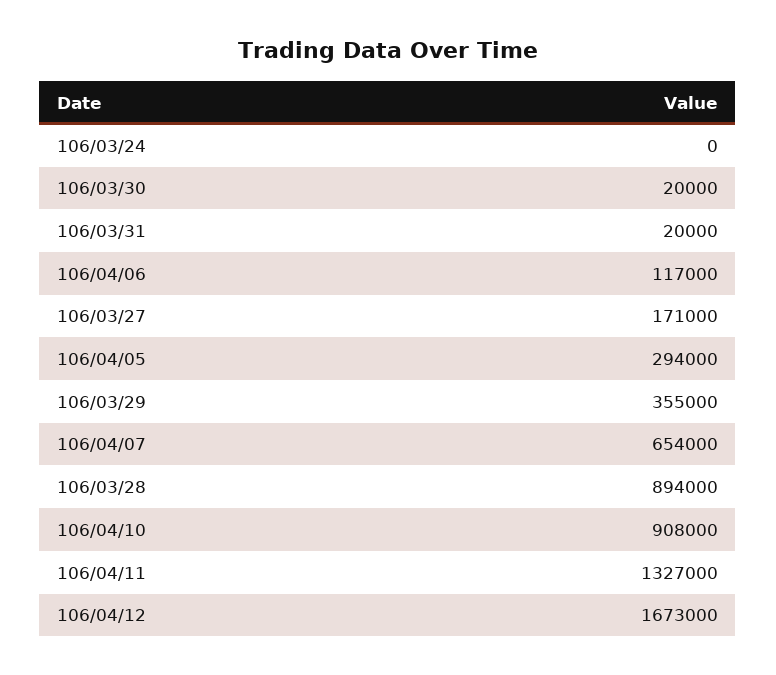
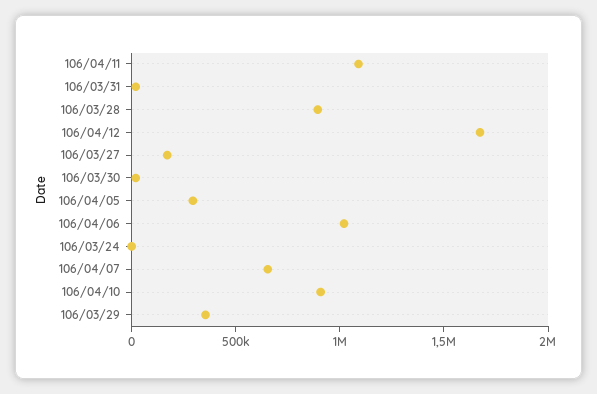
  {
    "106/03/24": 0,
    "106/03/30": 20000,
    "106/03/31": 20000,
-   "106/04/06": 117000,
+   "106/04/06": 1000000,
    "106/03/27": 171000,
    "106/04/05": 294000,
    "106/03/29": 355000,
    "106/04/07": 654000,
    "106/03/28": 894000,
    "106/04/10": 908000,
-   "106/04/11": 1327000,
+   "106/04/11": 1100000,
    "106/04/12": 1673000
  }

